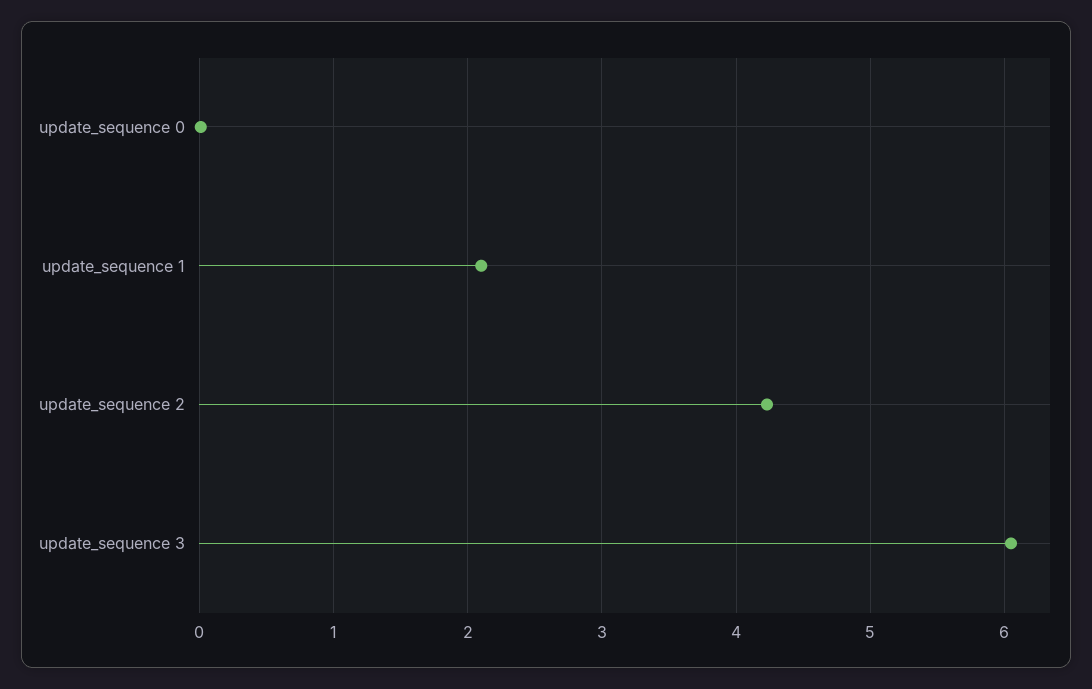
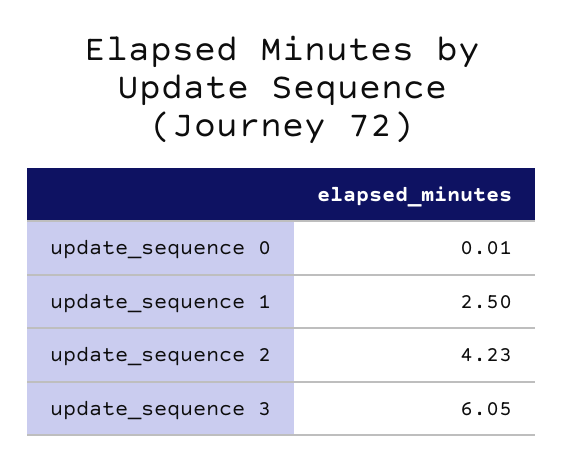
  {
    "update_sequence 0": 0.01,
-   "update_sequence 1": 2.1,
+   "update_sequence 1": 2.5,
    "update_sequence 2": 4.23,
    "update_sequence 3": 6.05
  }

